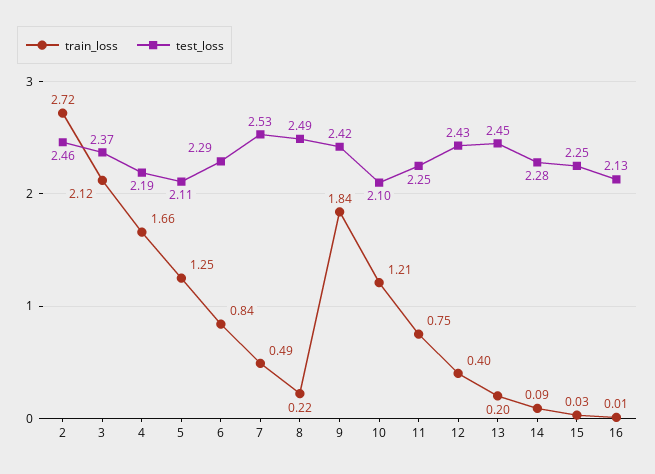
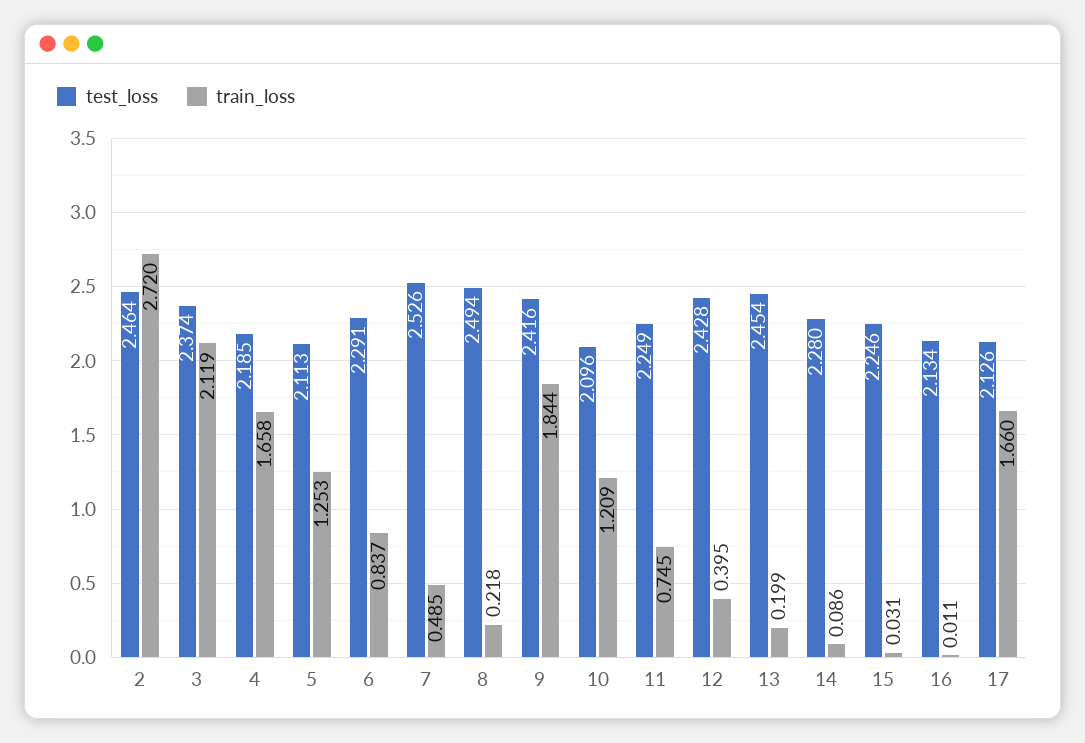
  {
    "train_loss": {
      "2": 2.72,
      "3": 2.119,
      "4": 1.658,
      "5": 1.253,
      "6": 0.837,
      "7": 0.485,
      "8": 0.218,
      "9": 1.844,
      "10": 1.209,
      "11": 0.745,
      "12": 0.395,
      "13": 0.199,
      "14": 0.086,
      "15": 0.031,
-     "16": 0.011
+     "16": 0.011,
+     "17": 1.66
    },
    "test_loss": {
      "2": 2.464,
      "3": 2.374,
      "4": 2.185,
      "5": 2.113,
      "6": 2.291,
      "7": 2.526,
      "8": 2.494,
      "9": 2.416,
      "10": 2.096,
      "11": 2.249,
      "12": 2.428,
      "13": 2.454,
      "14": 2.28,
      "15": 2.246,
-     "16": 2.134
+     "16": 2.134,
+     "17": 2.126
    }
  }

